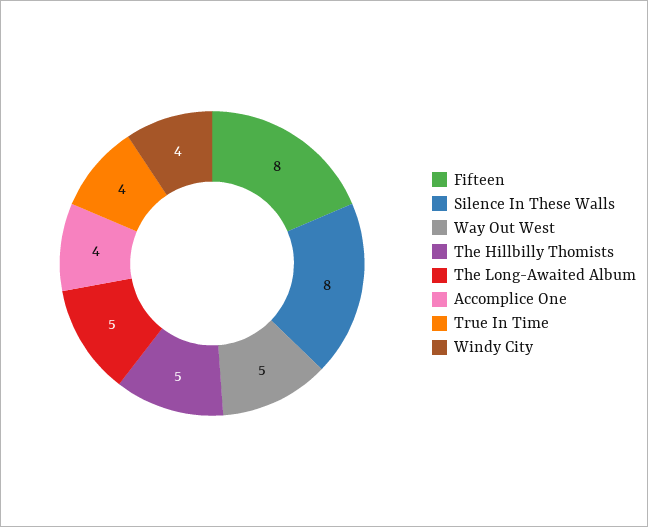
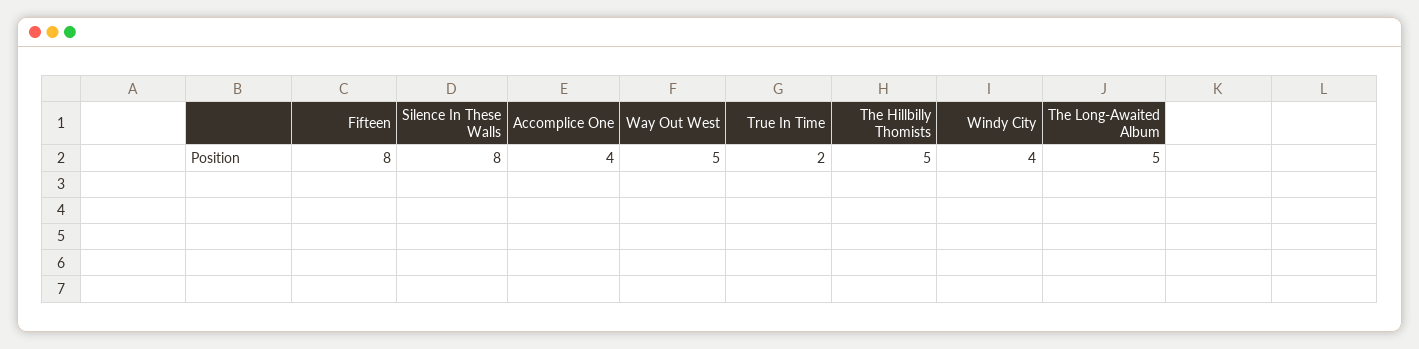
  {
    "Fifteen": 8,
    "Silence In These Walls": 8,
    "Way Out West": 5,
    "The Hillbilly Thomists": 5,
    "The Long-Awaited Album": 5,
    "Accomplice One": 4,
-   "True In Time": 4,
+   "True In Time": 2,
    "Windy City": 4
  }

